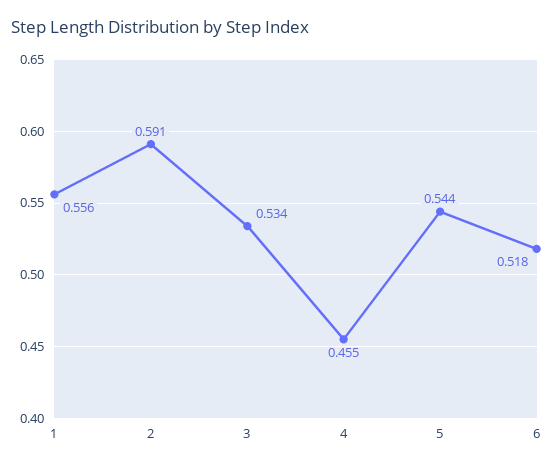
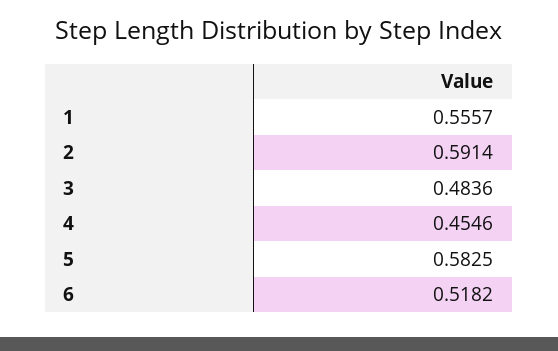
  {
    "1": 0.5557,
    "2": 0.5914,
-   "3": 0.534,
+   "3": 0.4836,
    "4": 0.4546,
-   "5": 0.544,
+   "5": 0.5825,
    "6": 0.5182
  }

